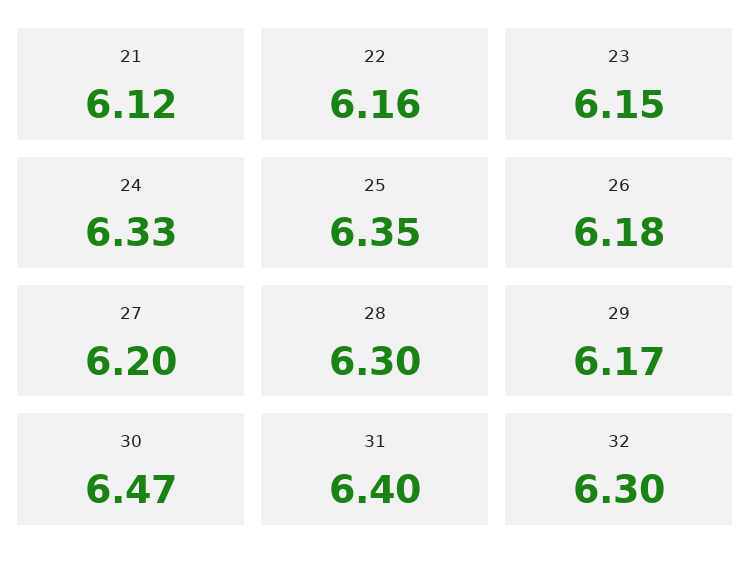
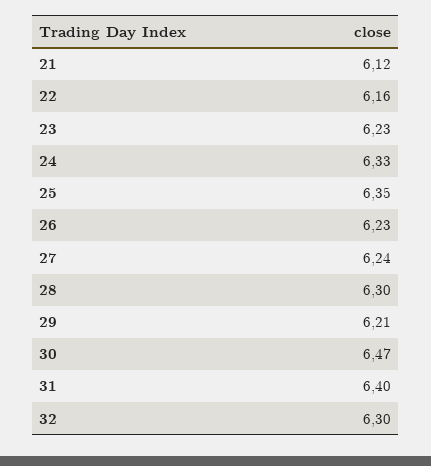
  {
    "21": 6.12,
    "22": 6.16,
-   "23": 6.15,
+   "23": 6.23,
    "24": 6.33,
    "25": 6.35,
-   "26": 6.18,
+   "26": 6.23,
-   "27": 6.2,
+   "27": 6.24,
    "28": 6.3,
-   "29": 6.17,
+   "29": 6.21,
    "30": 6.47,
    "31": 6.4,
    "32": 6.3
  }

